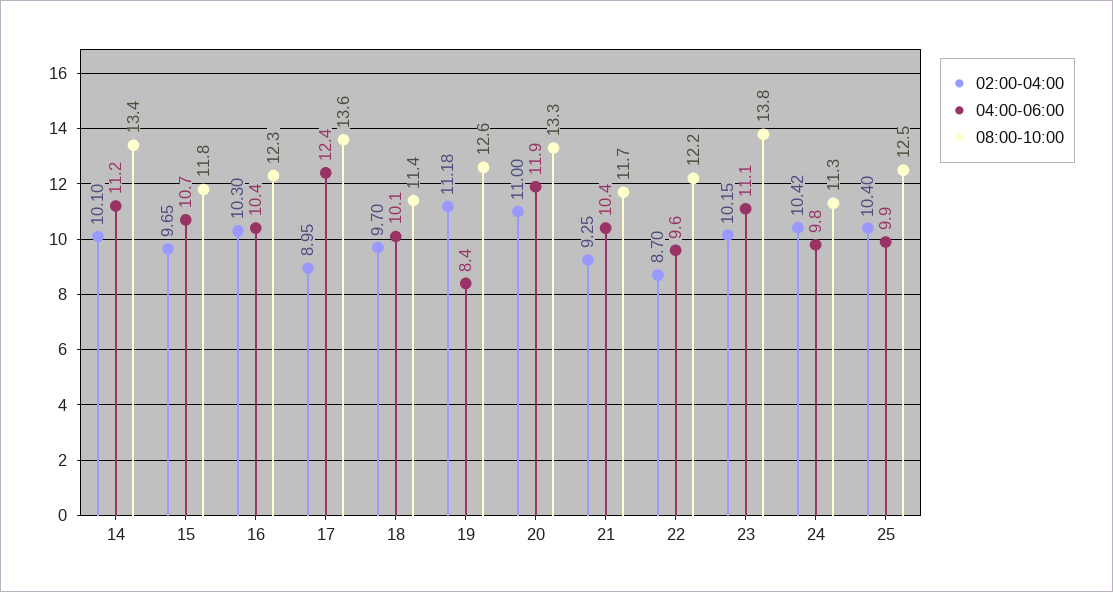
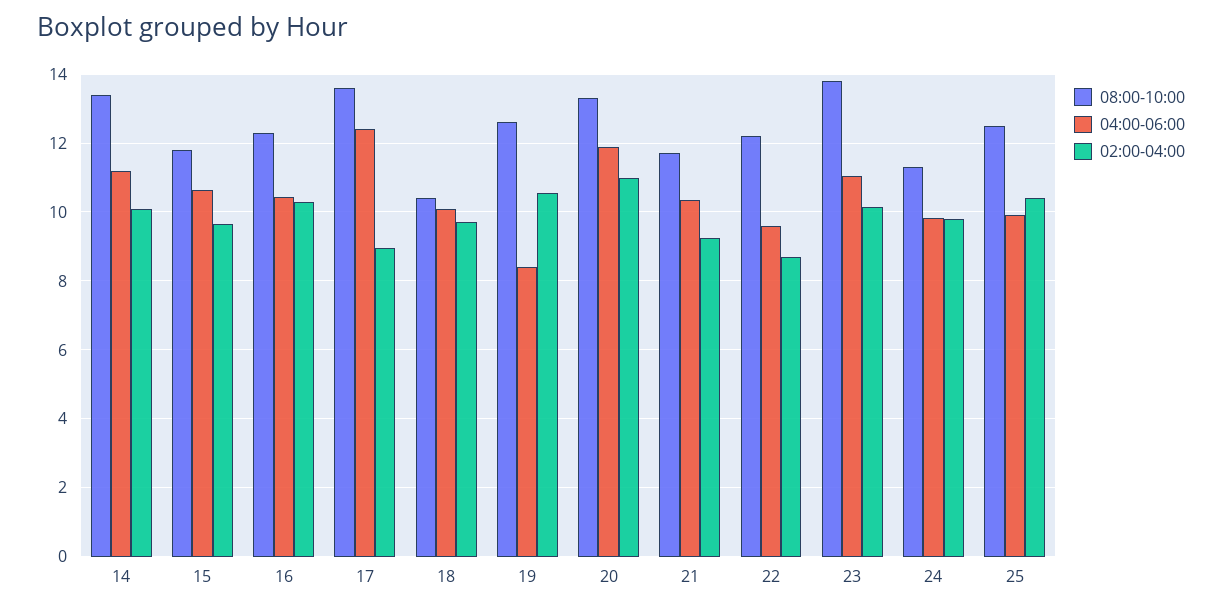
  {
    "02:00-04:00": {
      "14": 10.1,
      "15": 9.65,
      "16": 10.3,
      "17": 8.95,
      "18": 9.7,
-     "19": 11.18,
+     "19": 10.6,
      "20": 11,
      "21": 9.25,
      "22": 8.7,
      "23": 10.15,
-     "24": 10.42,
+     "24": 9.8,
      "25": 10.4
    },
    "04:00-06:00": {
      "14": 11.2,
      "15": 10.7,
      "16": 10.4,
      "17": 12.4,
      "18": 10.1,
      "19": 8.4,
      "20": 11.9,
      "21": 10.4,
      "22": 9.6,
      "23": 11.1,
      "24": 9.8,
      "25": 9.9
    },
    "08:00-10:00": {
      "14": 13.4,
      "15": 11.8,
      "16": 12.3,
      "17": 13.6,
-     "18": 11.4,
+     "18": 10.4,
      "19": 12.6,
      "20": 13.3,
      "21": 11.7,
      "22": 12.2,
      "23": 13.8,
      "24": 11.3,
      "25": 12.5
    }
  }

